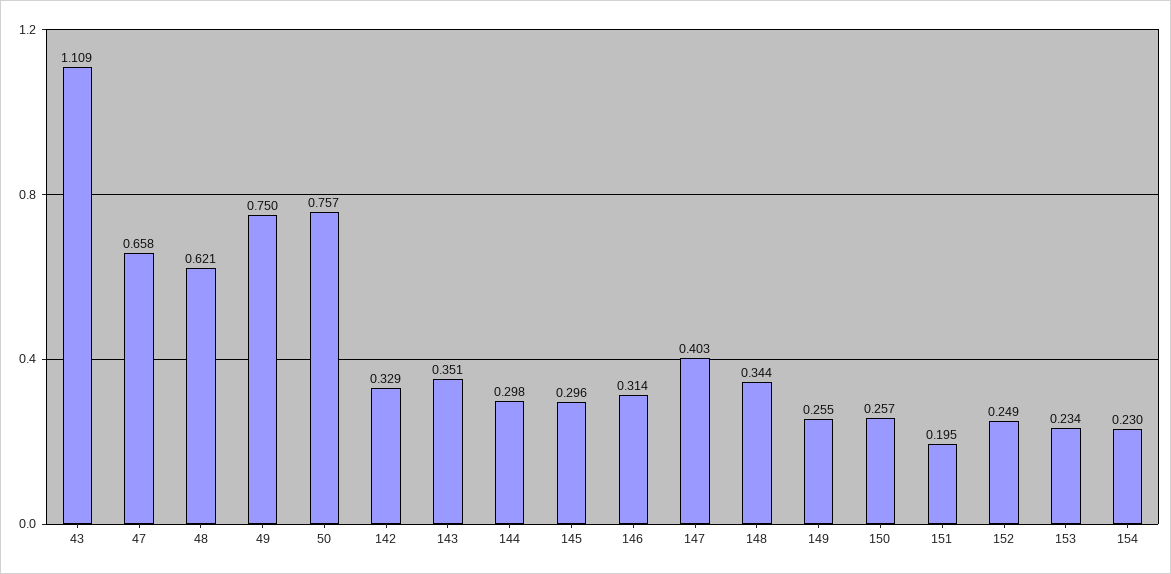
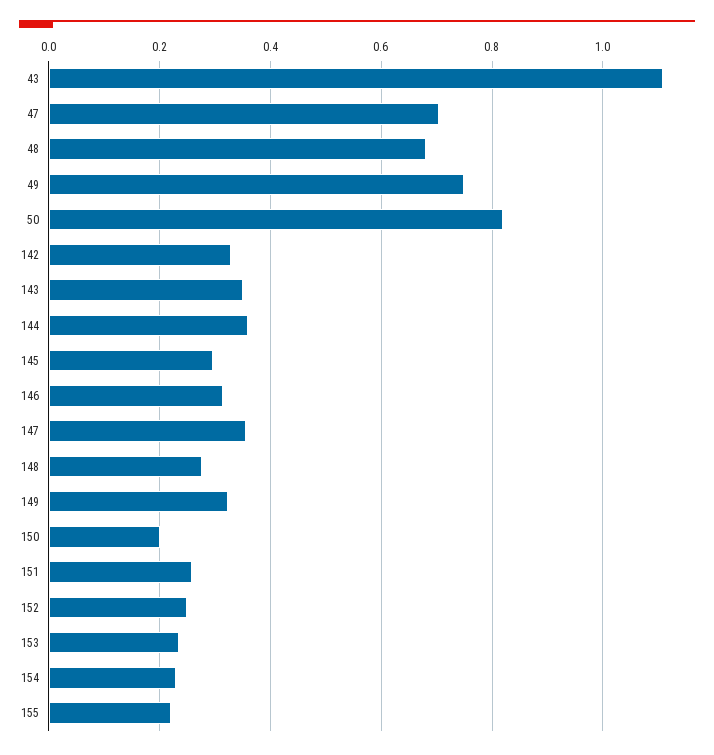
  {
    "43": 1.109,
-   "47": 0.658,
+   "47": 0.7,
-   "48": 0.621,
+   "48": 0.68,
    "49": 0.75,
-   "50": 0.757,
+   "50": 0.82,
    "142": 0.329,
    "143": 0.351,
-   "144": 0.298,
+   "144": 0.36,
    "145": 0.296,
    "146": 0.314,
-   "147": 0.403,
+   "147": 0.36,
-   "148": 0.344,
+   "148": 0.28,
-   "149": 0.255,
+   "149": 0.32,
-   "150": 0.257,
+   "150": 0.2,
-   "151": 0.195,
+   "151": 0.26,
    "152": 0.249,
    "153": 0.234,
-   "154": 0.23
+   "154": 0.23,
+   "155": 0.22
  }

